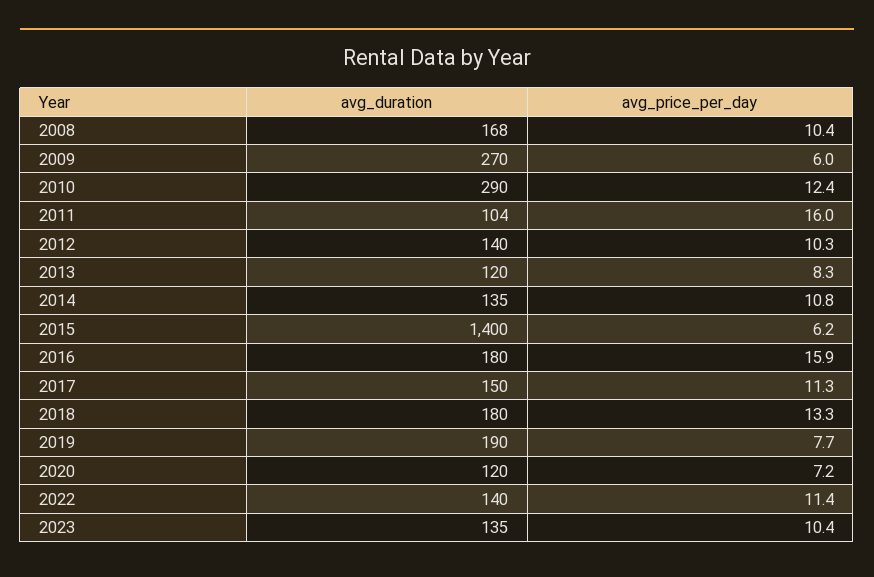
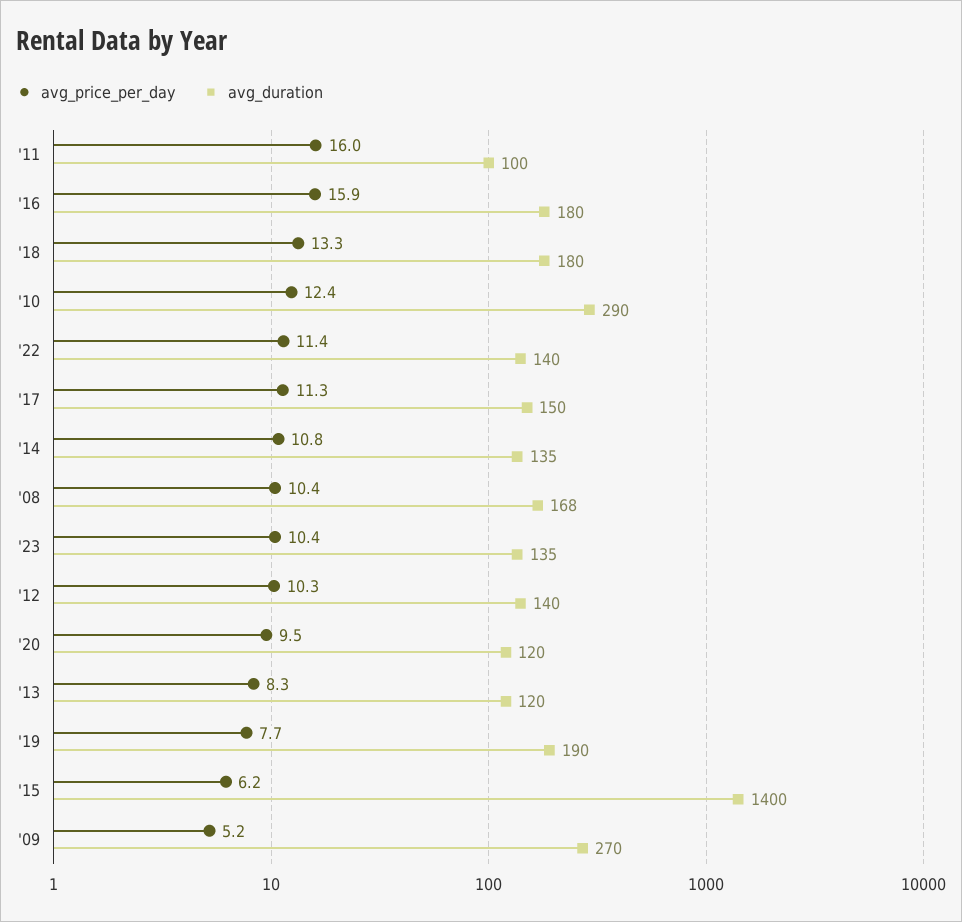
  {
    "avg_duration": {
      "2008": 168,
      "2009": 270,
      "2010": 290,
-     "2011": 104,
+     "2011": 100,
      "2012": 140,
      "2013": 120,
      "2014": 135,
      "2015": 1400,
      "2016": 180,
      "2017": 150,
      "2018": 180,
      "2019": 190,
      "2020": 120,
      "2022": 140,
      "2023": 135
    },
    "avg_price_per_day": {
      "2008": 10.4,
-     "2009": 6,
+     "2009": 5.2,
      "2010": 12.4,
      "2011": 16,
      "2012": 10.3,
      "2013": 8.3,
      "2014": 10.8,
      "2015": 6.2,
      "2016": 15.9,
      "2017": 11.3,
      "2018": 13.3,
      "2019": 7.7,
-     "2020": 7.2,
+     "2020": 9.5,
      "2022": 11.4,
      "2023": 10.4
    }
  }

